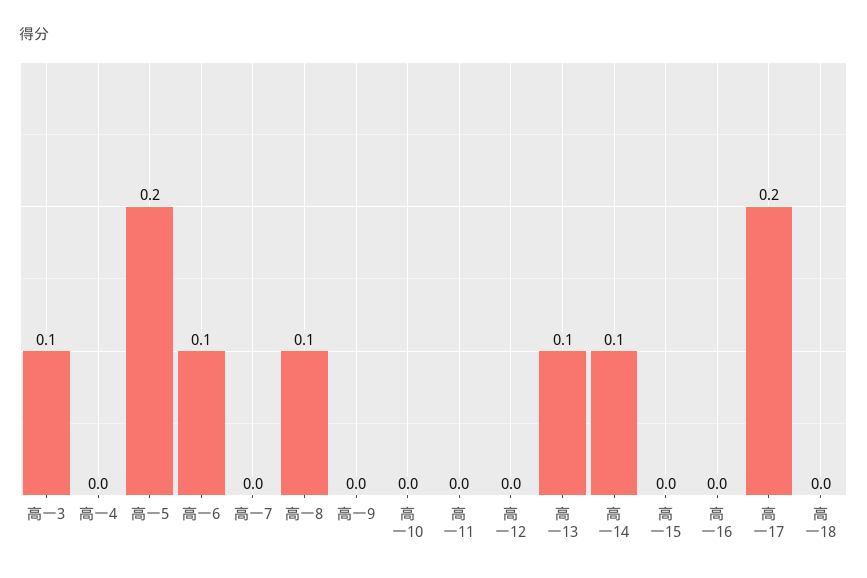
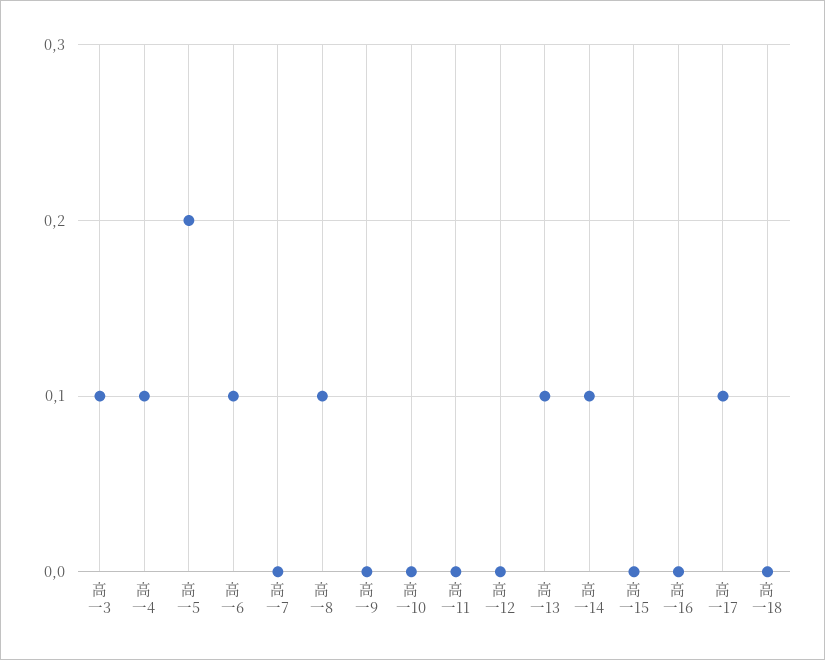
  {
    "高一3": 0.1,
-   "高一4": 0,
+   "高一4": 0.1,
    "高一5": 0.2,
    "高一6": 0.1,
    "高一7": 0,
    "高一8": 0.1,
    "高一9": 0,
    "高一10": 0,
    "高一11": 0,
    "高一12": 0,
    "高一13": 0.1,
    "高一14": 0.1,
    "高一15": 0,
    "高一16": 0,
-   "高一17": 0.2,
+   "高一17": 0.1,
    "高一18": 0
  }

